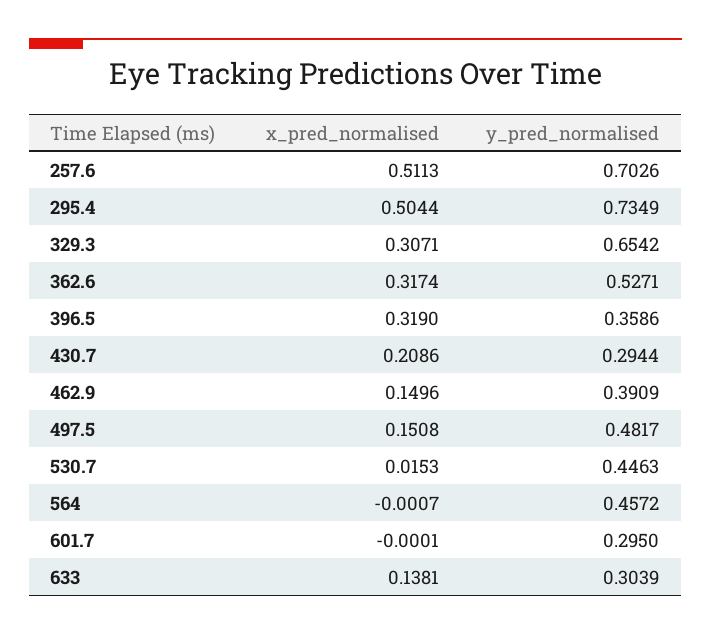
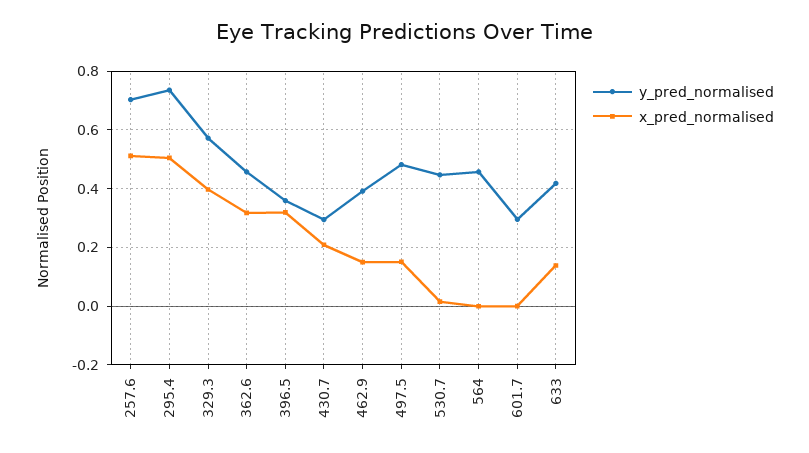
  {
    "x_pred_normalised": {
      "257.6": 0.5113,
      "295.4": 0.5044,
-     "329.3": 0.3071,
+     "329.3": 0.4,
      "362.6": 0.3174,
      "396.5": 0.319,
      "430.7": 0.2086,
      "462.9": 0.1496,
      "497.5": 0.1508,
      "530.7": 0.0153,
      "564": -0.0007,
      "601.7": -0.0001,
      "633": 0.1381
    },
    "y_pred_normalised": {
      "257.6": 0.7026,
      "295.4": 0.7349,
-     "329.3": 0.6542,
+     "329.3": 0.575,
-     "362.6": 0.5271,
+     "362.6": 0.45,
      "396.5": 0.3586,
      "430.7": 0.2944,
      "462.9": 0.3909,
      "497.5": 0.4817,
      "530.7": 0.4463,
      "564": 0.4572,
      "601.7": 0.295,
-     "633": 0.3039
+     "633": 0.425
    }
  }

